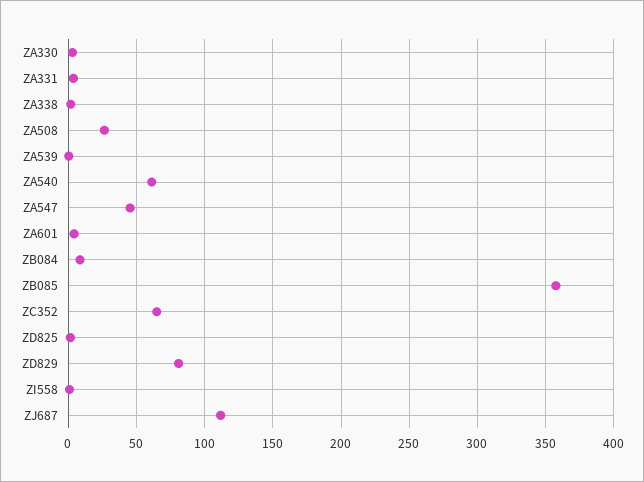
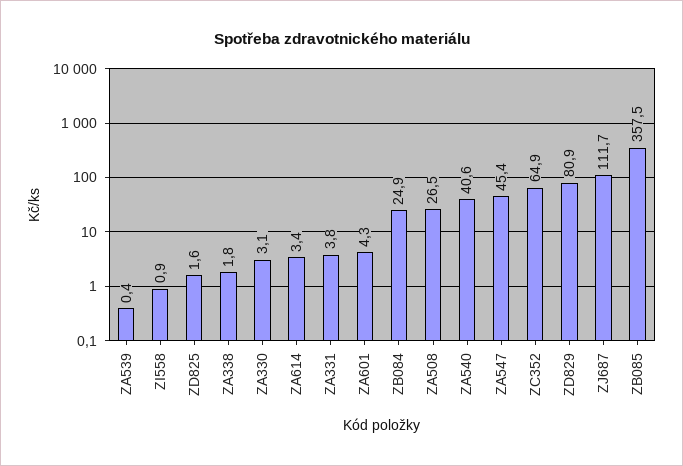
  {
    "ZA330": 3.1,
    "ZA331": 3.8,
    "ZA338": 1.8,
    "ZA508": 26.5,
    "ZA539": 0.4,
-   "ZA540": 60,
+   "ZA540": 40.6,
    "ZA547": 45.4,
    "ZA601": 4.3,
-   "ZB084": 10,
+   "ZB084": 24.9,
    "ZB085": 357.5,
    "ZC352": 64.9,
    "ZD825": 1.6,
    "ZD829": 80.9,
    "ZI558": 0.9,
-   "ZJ687": 111.7
+   "ZJ687": 111.7,
+   "ZA614": 3.4
  }

